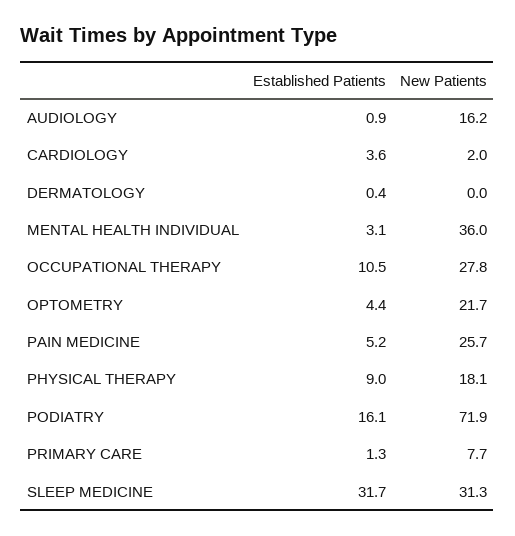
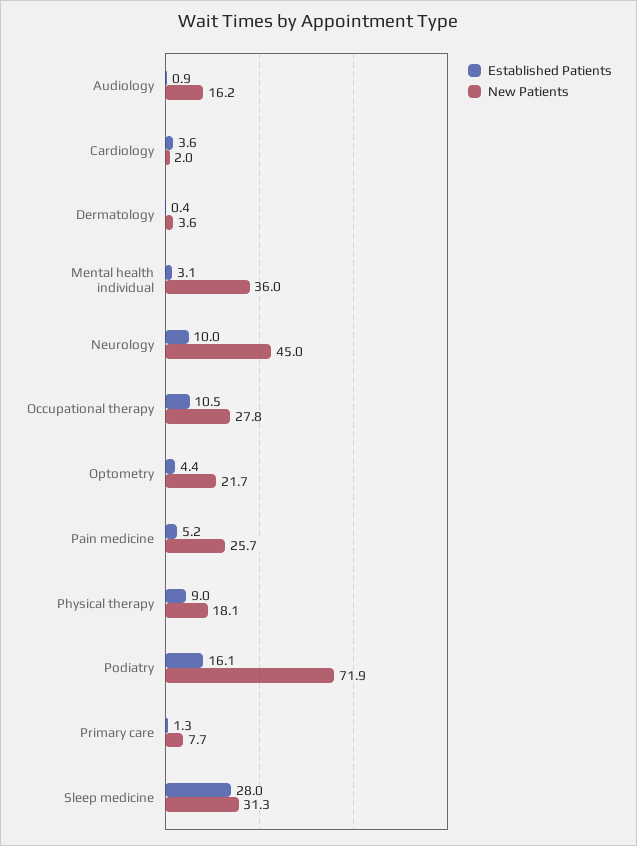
  {
    "Established Patients": {
      "AUDIOLOGY": 0.9,
      "CARDIOLOGY": 3.6,
      "DERMATOLOGY": 0.4,
      "MENTAL HEALTH INDIVIDUAL": 3.1,
      "OCCUPATIONAL THERAPY": 10.5,
      "OPTOMETRY": 4.4,
      "PAIN MEDICINE": 5.2,
      "PHYSICAL THERAPY": 9,
      "PODIATRY": 16.1,
      "PRIMARY CARE": 1.3,
-     "SLEEP MEDICINE": 31.7
+     "SLEEP MEDICINE": 28,
+     "Neurology": 10
    },
    "New Patients": {
      "AUDIOLOGY": 16.2,
      "CARDIOLOGY": 2,
-     "DERMATOLOGY": 0,
+     "DERMATOLOGY": 3.6,
      "MENTAL HEALTH INDIVIDUAL": 36,
      "OCCUPATIONAL THERAPY": 27.8,
      "OPTOMETRY": 21.7,
      "PAIN MEDICINE": 25.7,
      "PHYSICAL THERAPY": 18.1,
      "PODIATRY": 71.9,
      "PRIMARY CARE": 7.7,
-     "SLEEP MEDICINE": 31.3
+     "SLEEP MEDICINE": 31.3,
+     "Neurology": 45
    }
  }

